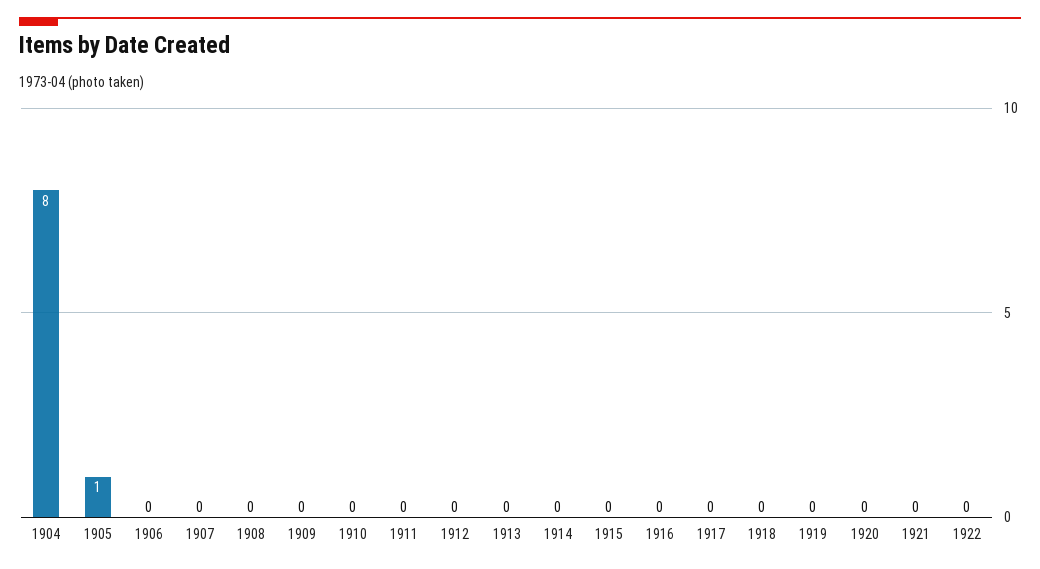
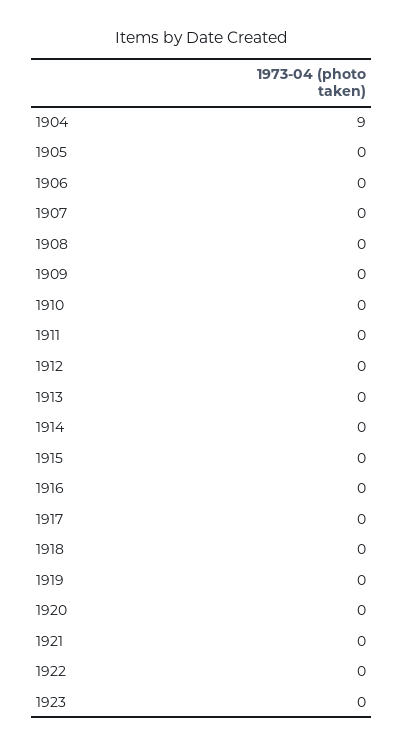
  {
-   "1904": 8,
+   "1904": 9,
-   "1905": 1,
+   "1905": 0,
    "1906": 0,
    "1907": 0,
    "1908": 0,
    "1909": 0,
    "1910": 0,
    "1911": 0,
    "1912": 0,
    "1913": 0,
    "1914": 0,
    "1915": 0,
    "1916": 0,
    "1917": 0,
    "1918": 0,
    "1919": 0,
    "1920": 0,
    "1921": 0,
-   "1922": 0
+   "1922": 0,
+   "1923": 0
  }

